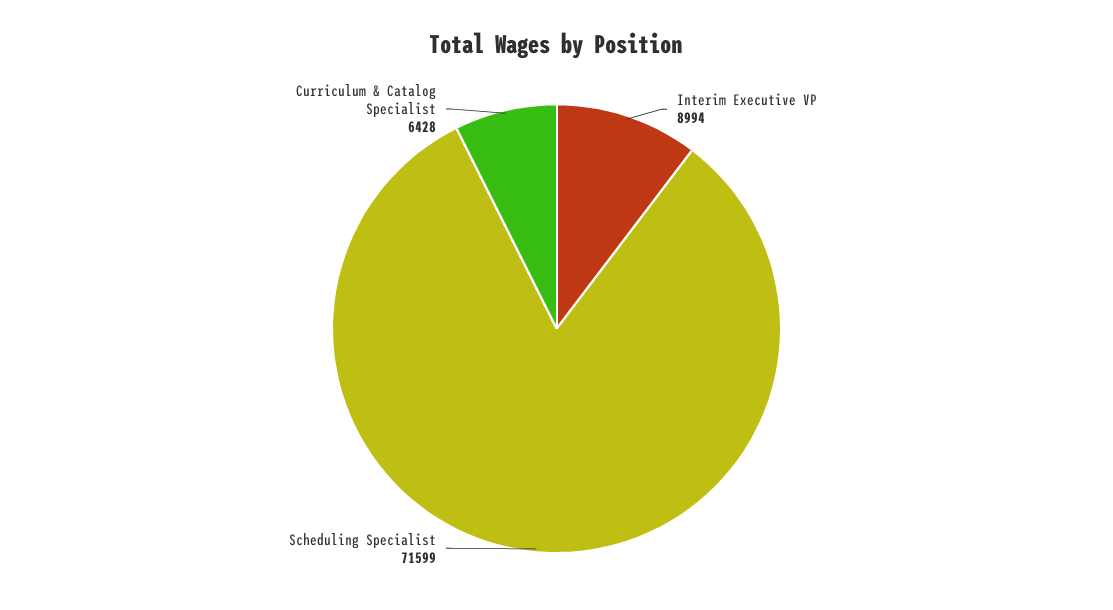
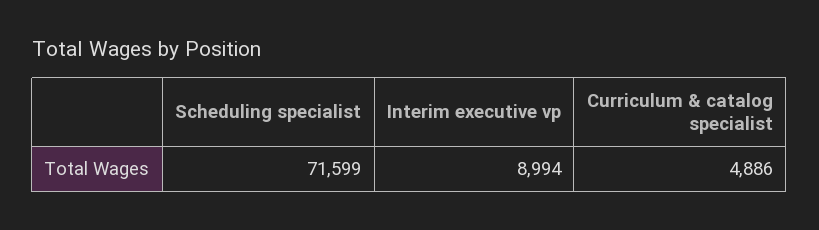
  {
    "Interim Executive VP": 8994,
    "Scheduling Specialist": 71599,
-   "Curriculum & Catalog Specialist": 6428
+   "Curriculum & Catalog Specialist": 4886
  }

